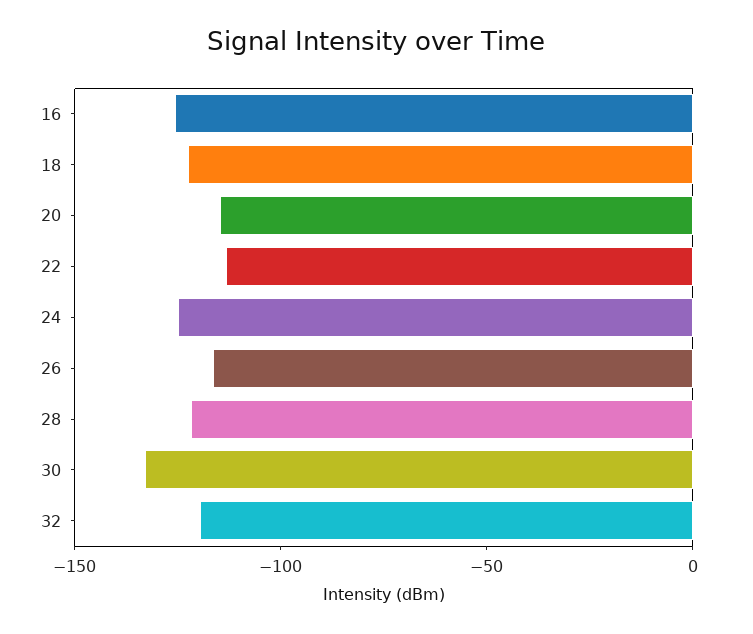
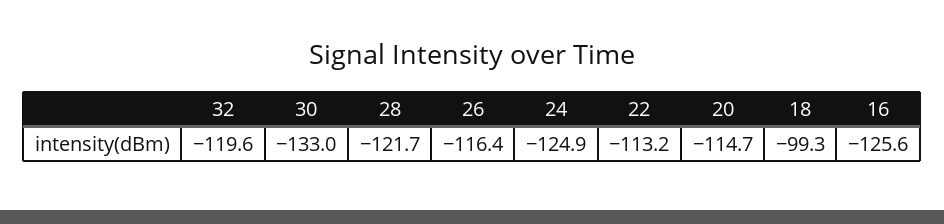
  {
    "16": -125.6,
-   "18": -120,
+   "18": -99.3,
    "20": -114.7,
    "22": -113.2,
    "24": -124.9,
    "26": -116.4,
    "28": -121.7,
    "30": -133,
    "32": -119.6
  }

